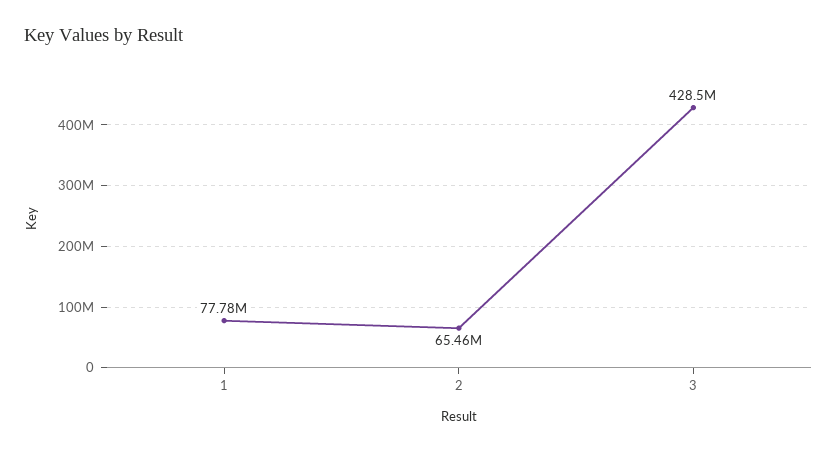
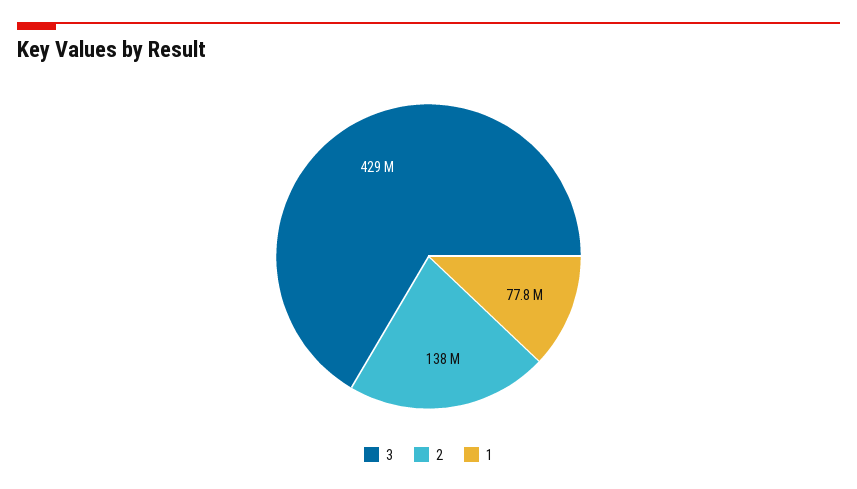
  {
    "1": 77780000,
-   "2": 65460000,
+   "2": 138000000,
    "3": 428500000
  }

